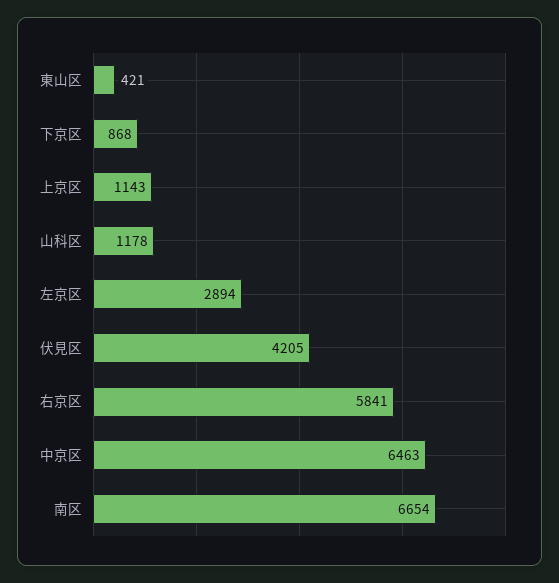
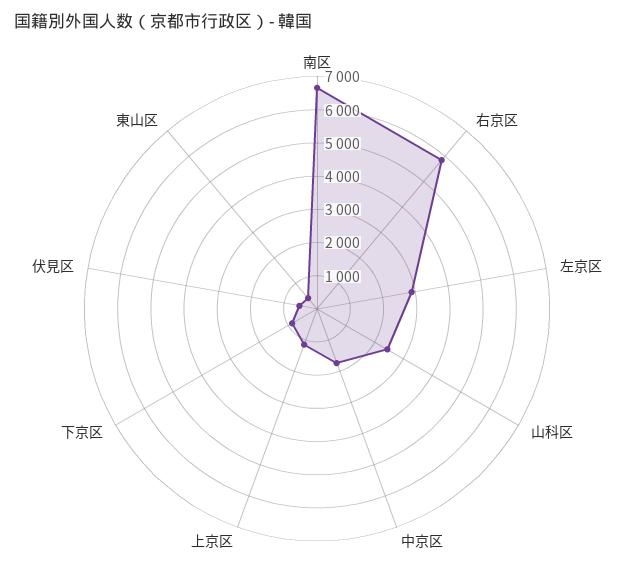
  {
    "東山区": 421,
    "下京区": 868,
    "上京区": 1143,
-   "山科区": 1178,
+   "山科区": 2500,
    "左京区": 2894,
-   "伏見区": 4205,
+   "伏見区": 500,
    "右京区": 5841,
-   "中京区": 6463,
+   "中京区": 1750,
    "南区": 6654
  }

